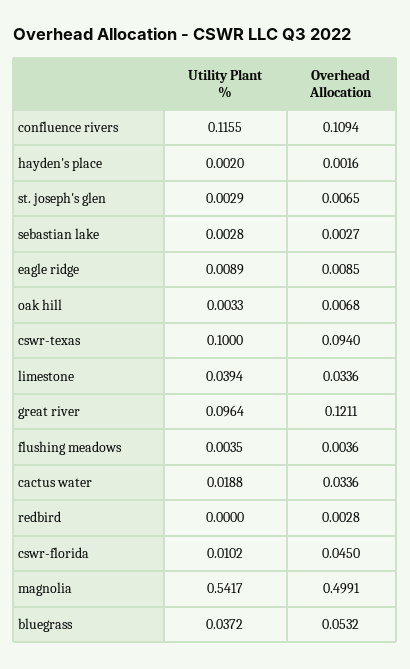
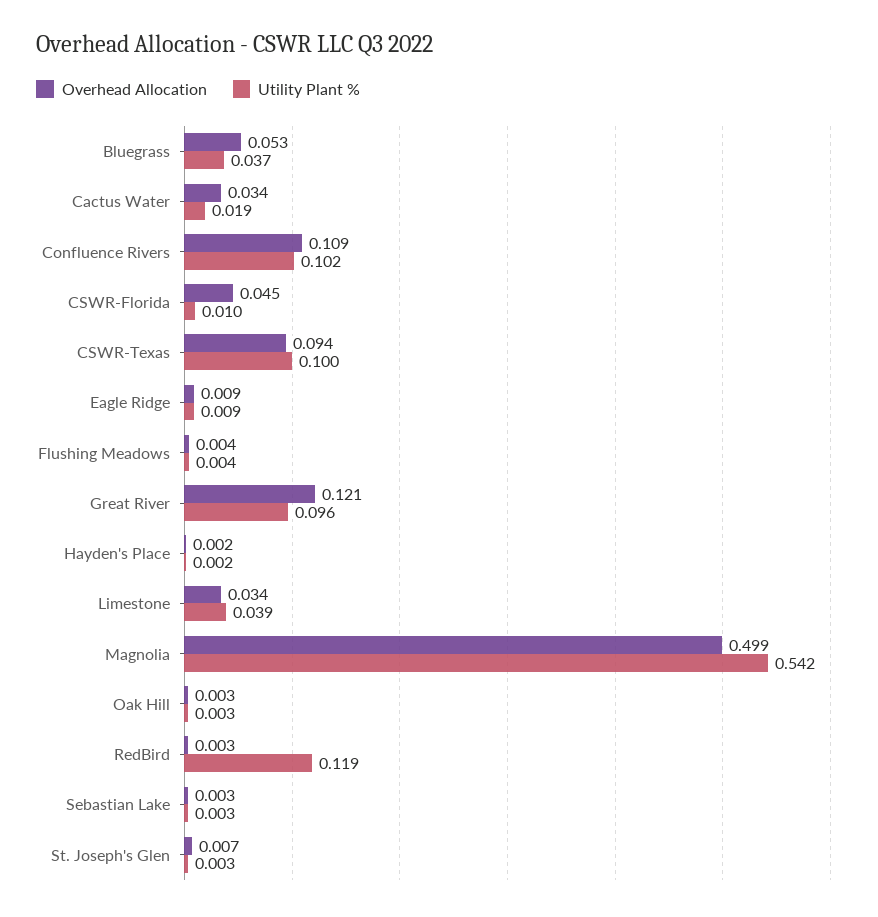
  {
    "Utility Plant %": {
-     "confluence rivers": 0.1155,
+     "confluence rivers": 0.102,
      "hayden's place": 0.002,
      "st. joseph's glen": 0.0029,
      "sebastian lake": 0.0028,
      "eagle ridge": 0.0089,
      "oak hill": 0.0033,
      "cswr-texas": 0.1,
      "limestone": 0.0394,
      "great river": 0.0964,
      "flushing meadows": 0.0035,
      "cactus water": 0.0188,
-     "redbird": 0,
+     "redbird": 0.119,
      "cswr-florida": 0.0102,
      "magnolia": 0.5417,
      "bluegrass": 0.0372
    },
    "Overhead Allocation": {
      "confluence rivers": 0.1094,
      "hayden's place": 0.0016,
      "st. joseph's glen": 0.0065,
      "sebastian lake": 0.0027,
      "eagle ridge": 0.0085,
-     "oak hill": 0.0068,
+     "oak hill": 0.003,
      "cswr-texas": 0.094,
      "limestone": 0.0336,
      "great river": 0.1211,
      "flushing meadows": 0.0036,
      "cactus water": 0.0336,
      "redbird": 0.0028,
      "cswr-florida": 0.045,
      "magnolia": 0.4991,
      "bluegrass": 0.0532
    }
  }

